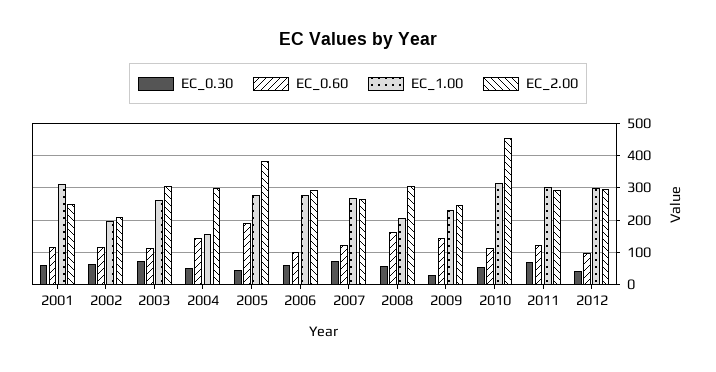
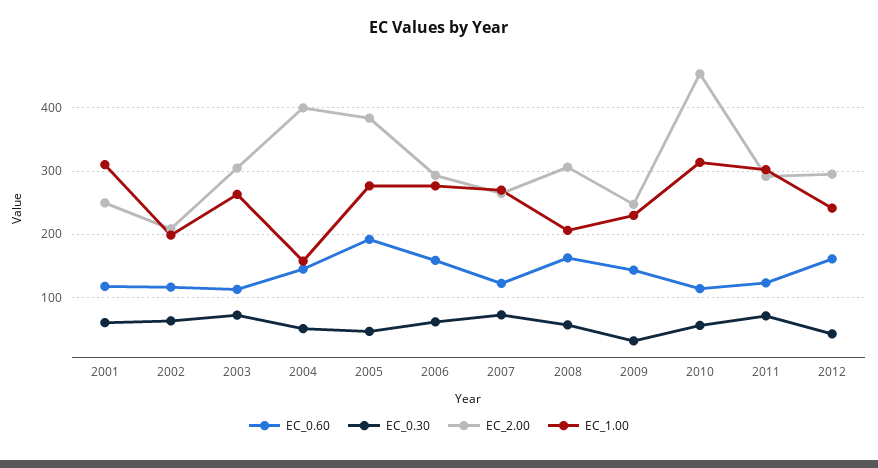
  {
    "EC_0.30": {
      "2001": 60,
      "2002": 60,
      "2003": 70,
      "2004": 50,
      "2005": 50,
      "2006": 60,
      "2007": 70,
      "2008": 60,
      "2009": 30,
      "2010": 60,
      "2011": 70,
      "2012": 40
    },
    "EC_0.60": {
      "2001": 120,
      "2002": 120,
      "2003": 110,
      "2004": 140,
      "2005": 190,
-     "2006": 100,
+     "2006": 160,
      "2007": 120,
      "2008": 160,
      "2009": 140,
      "2010": 110,
      "2011": 120,
-     "2012": 100
+     "2012": 160
    },
    "EC_1.00": {
      "2001": 310,
      "2002": 200,
      "2003": 260,
      "2004": 160,
      "2005": 280,
      "2006": 280,
      "2007": 270,
      "2008": 210,
      "2009": 230,
      "2010": 310,
      "2011": 300,
-     "2012": 300
+     "2012": 240
    },
    "EC_2.00": {
      "2001": 250,
      "2002": 210,
      "2003": 300,
-     "2004": 300,
+     "2004": 400,
      "2005": 380,
      "2006": 290,
      "2007": 260,
      "2008": 310,
      "2009": 250,
      "2010": 450,
      "2011": 290,
      "2012": 300
    }
  }

